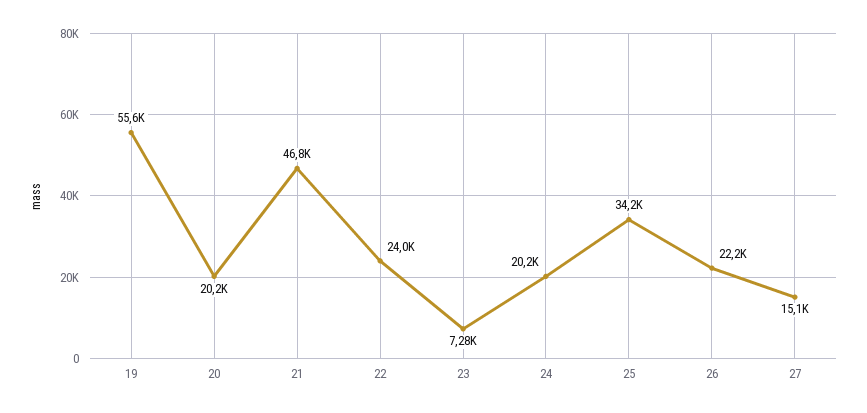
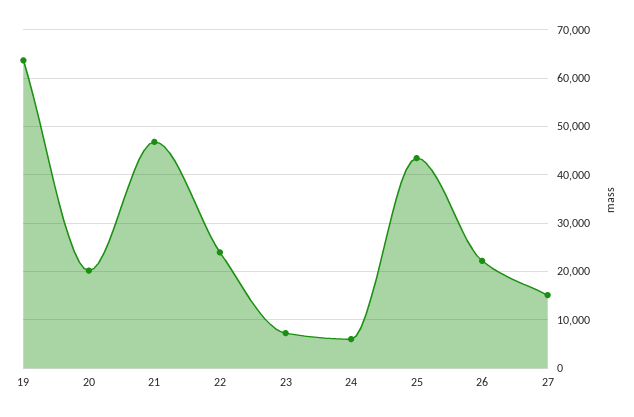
  {
-   "19": 55600,
+   "19": 64000,
    "20": 20200,
    "21": 46800,
    "22": 24000,
    "23": 7280,
-   "24": 20200,
+   "24": 6000,
-   "25": 34200,
+   "25": 44000,
    "26": 22200,
    "27": 15100
  }

